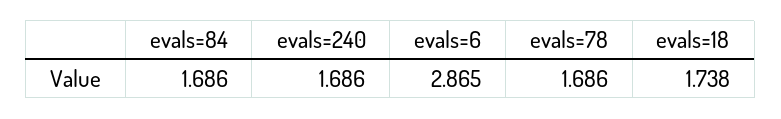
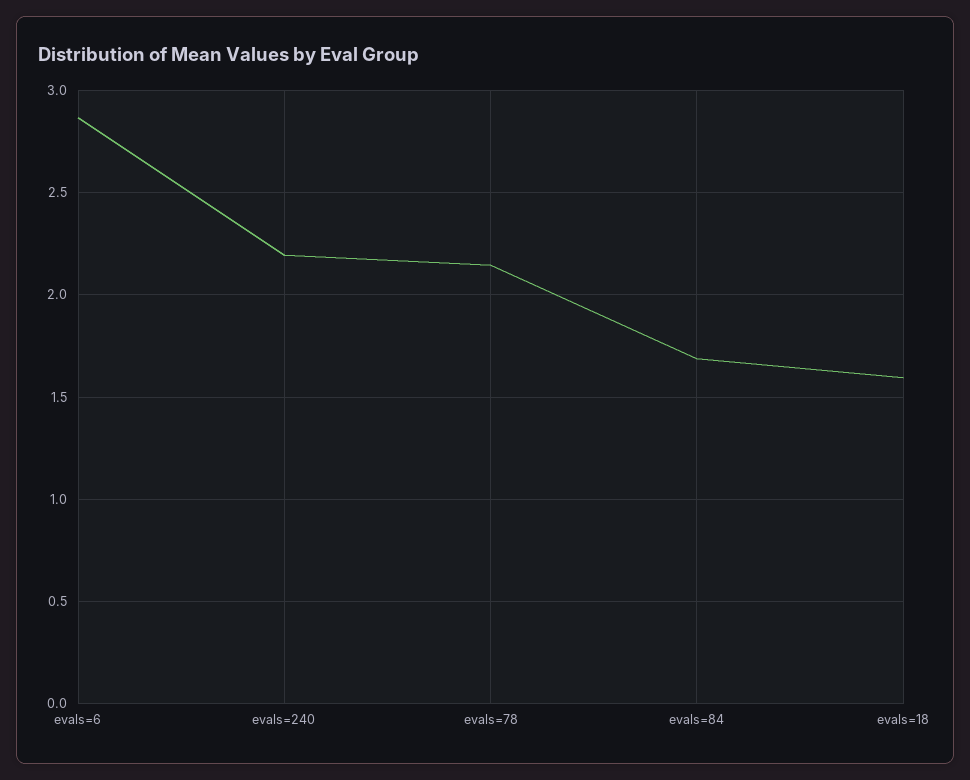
  {
    "evals=84": 1.686,
-   "evals=240": 1.686,
+   "evals=240": 2.2,
    "evals=6": 2.865,
-   "evals=78": 1.686,
+   "evals=78": 2.15,
-   "evals=18": 1.738
+   "evals=18": 1.6
  }

